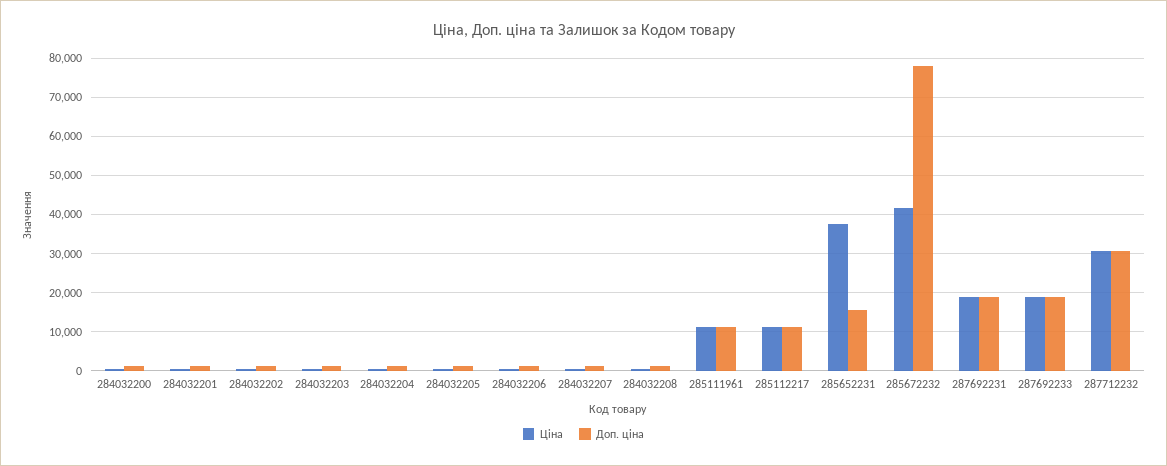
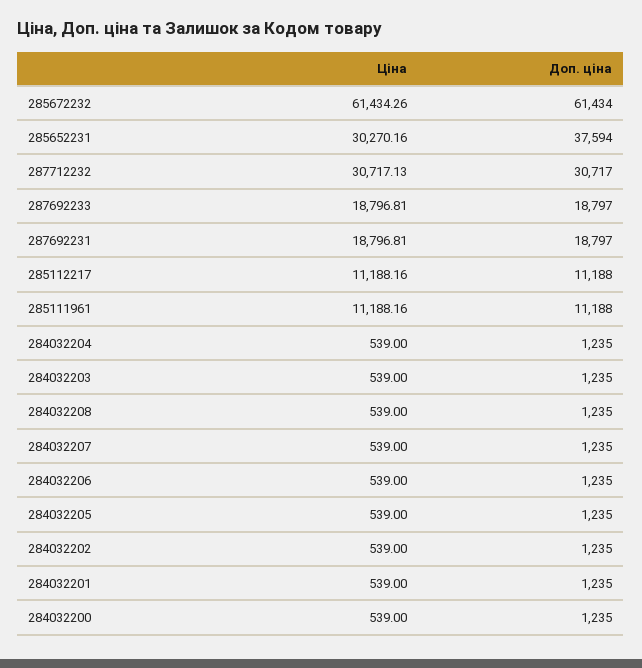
  {
    "Ціна": {
      "284032200": 539,
      "284032201": 539,
      "284032202": 539,
      "284032203": 539,
      "284032204": 539,
      "284032205": 539,
      "284032206": 539,
      "284032207": 539,
      "284032208": 539,
      "285111961": 11188.16,
      "285112217": 11188.16,
-     "285652231": 38000,
+     "285652231": 30270.16,
-     "285672232": 42000,
+     "285672232": 61434.26,
      "287692231": 18796.81,
      "287692233": 18796.81,
      "287712232": 30717.13
    },
    "Доп. ціна": {
      "284032200": 1235,
      "284032201": 1235,
      "284032202": 1235,
      "284032203": 1235,
      "284032204": 1235,
      "284032205": 1235,
      "284032206": 1235,
      "284032207": 1235,
      "284032208": 1235,
      "285111961": 11188,
      "285112217": 11188,
-     "285652231": 16000,
+     "285652231": 37594,
-     "285672232": 78000,
+     "285672232": 61434,
      "287692231": 18797,
      "287692233": 18797,
      "287712232": 30717
    }
  }

